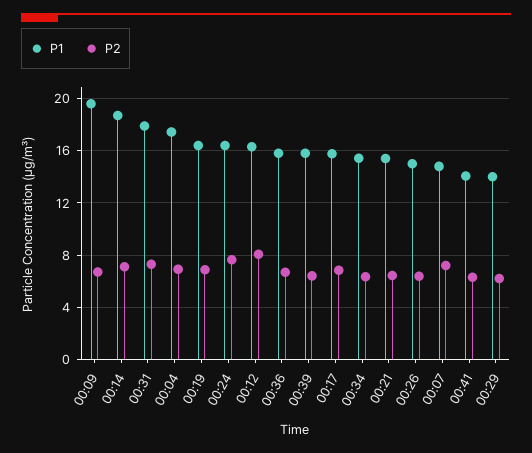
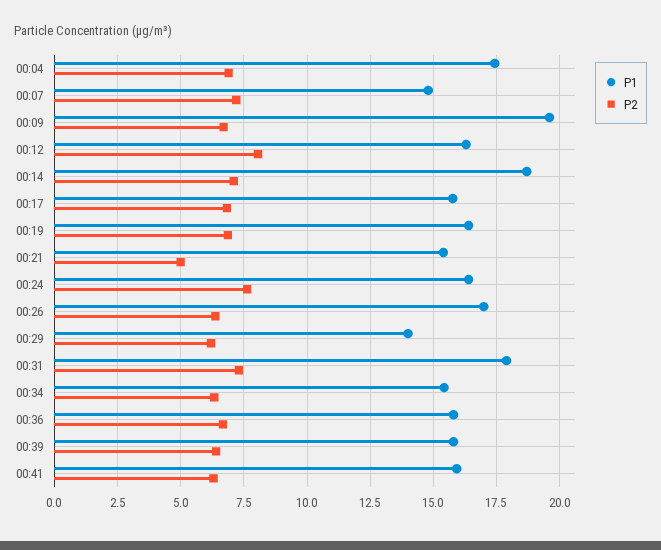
  {
    "P1": {
      "00:09": 19.5,
      "00:14": 18.75,
      "00:31": 18,
      "00:04": 17.5,
      "00:19": 16.5,
      "00:24": 16.5,
      "00:12": 16.25,
      "00:36": 15.75,
      "00:39": 15.75,
      "00:17": 15.75,
      "00:34": 15.5,
      "00:21": 15.5,
-     "00:26": 15,
+     "00:26": 17,
      "00:07": 14.75,
-     "00:41": 14,
+     "00:41": 16,
      "00:29": 14
    },
    "P2": {
      "00:09": 6.75,
      "00:14": 7,
      "00:31": 7.25,
      "00:04": 7,
      "00:19": 6.75,
      "00:24": 7.75,
      "00:12": 8,
      "00:36": 6.75,
      "00:39": 6.5,
      "00:17": 6.75,
      "00:34": 6.25,
-     "00:21": 6.5,
+     "00:21": 5,
      "00:26": 6.25,
      "00:07": 7.25,
      "00:41": 6.25,
      "00:29": 6.25
    }
  }

